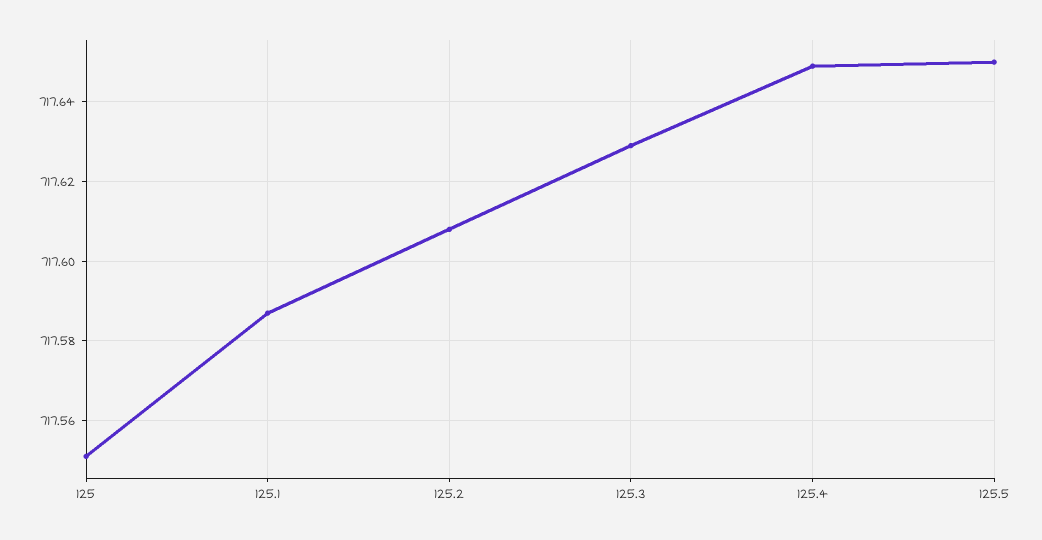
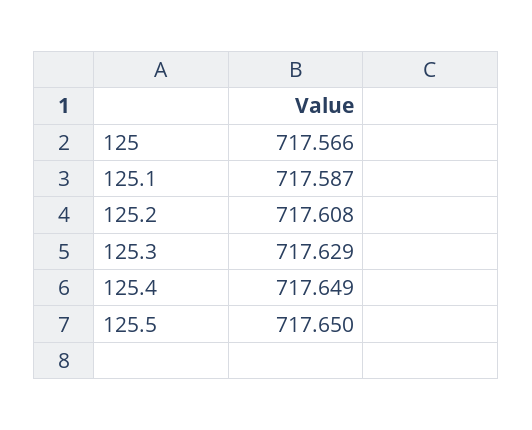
  {
-   "125": 717.55,
+   "125": 717.566,
    "125.1": 717.587,
    "125.2": 717.608,
    "125.3": 717.629,
    "125.4": 717.649,
    "125.5": 717.65
  }

